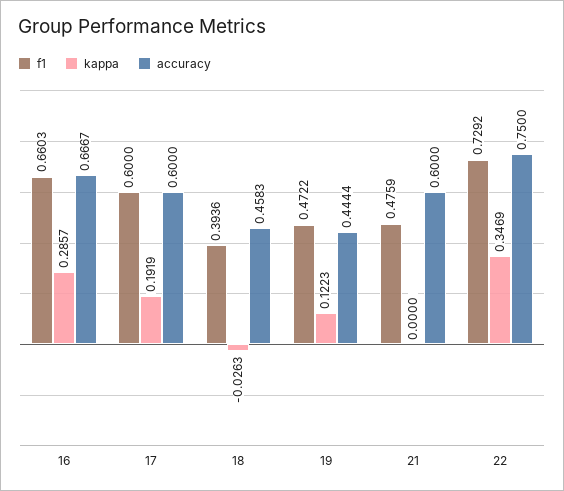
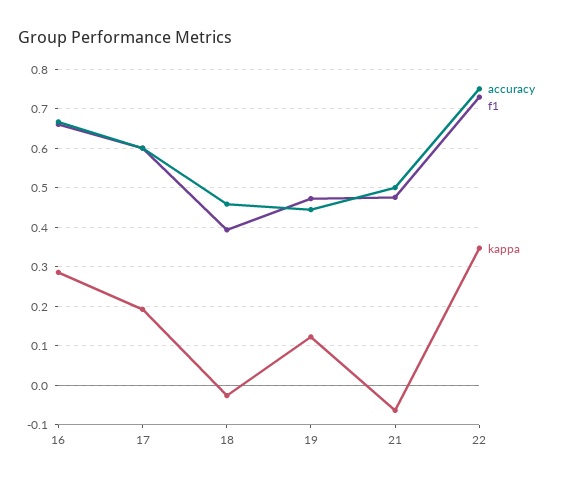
  {
    "f1": {
      "16": 0.6603,
      "17": 0.6,
      "18": 0.3936,
      "19": 0.4722,
      "21": 0.4759,
      "22": 0.7292
    },
    "kappa": {
      "16": 0.2857,
      "17": 0.1919,
      "18": -0.0263,
      "19": 0.1223,
-     "21": 0,
+     "21": -0.06,
      "22": 0.3469
    },
    "accuracy": {
      "16": 0.6667,
      "17": 0.6,
      "18": 0.4583,
      "19": 0.4444,
-     "21": 0.6,
+     "21": 0.5,
      "22": 0.75
    }
  }

